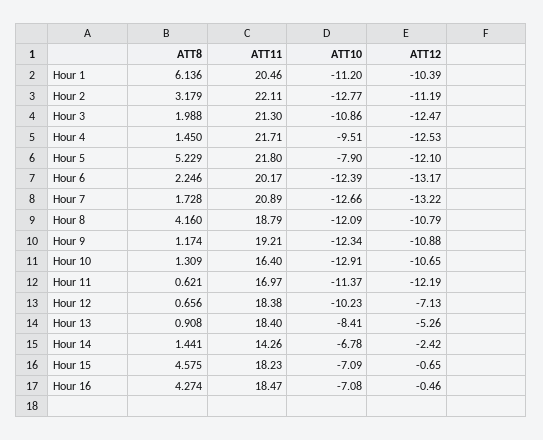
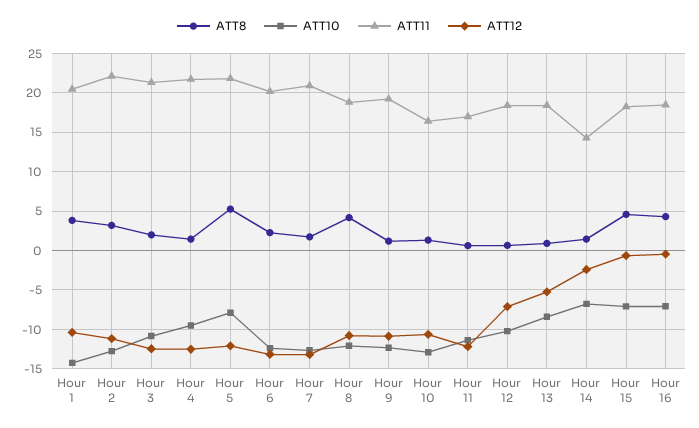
  {
    "ATT8": {
-     "Hour 1": 6.136,
+     "Hour 1": 4,
      "Hour 2": 3.179,
      "Hour 3": 1.988,
      "Hour 4": 1.45,
      "Hour 5": 5.229,
      "Hour 6": 2.246,
      "Hour 7": 1.728,
      "Hour 8": 4.16,
      "Hour 9": 1.174,
      "Hour 10": 1.309,
      "Hour 11": 0.621,
      "Hour 12": 0.656,
      "Hour 13": 0.908,
      "Hour 14": 1.441,
      "Hour 15": 4.575,
      "Hour 16": 4.274
    },
    "ATT11": {
      "Hour 1": 20.46,
      "Hour 2": 22.11,
      "Hour 3": 21.3,
      "Hour 4": 21.71,
      "Hour 5": 21.8,
      "Hour 6": 20.17,
      "Hour 7": 20.89,
      "Hour 8": 18.79,
      "Hour 9": 19.21,
      "Hour 10": 16.4,
      "Hour 11": 16.97,
      "Hour 12": 18.38,
      "Hour 13": 18.4,
      "Hour 14": 14.26,
      "Hour 15": 18.23,
      "Hour 16": 18.47
    },
    "ATT10": {
-     "Hour 1": -11.2,
+     "Hour 1": -14,
      "Hour 2": -12.77,
      "Hour 3": -10.86,
      "Hour 4": -9.51,
      "Hour 5": -7.9,
      "Hour 6": -12.39,
      "Hour 7": -12.66,
      "Hour 8": -12.09,
      "Hour 9": -12.34,
      "Hour 10": -12.91,
      "Hour 11": -11.37,
      "Hour 12": -10.23,
      "Hour 13": -8.41,
      "Hour 14": -6.78,
      "Hour 15": -7.09,
      "Hour 16": -7.08
    },
    "ATT12": {
      "Hour 1": -10.39,
      "Hour 2": -11.19,
      "Hour 3": -12.47,
      "Hour 4": -12.53,
      "Hour 5": -12.1,
      "Hour 6": -13.17,
      "Hour 7": -13.22,
      "Hour 8": -10.79,
      "Hour 9": -10.88,
      "Hour 10": -10.65,
      "Hour 11": -12.19,
      "Hour 12": -7.13,
      "Hour 13": -5.26,
      "Hour 14": -2.42,
      "Hour 15": -0.65,
      "Hour 16": -0.46
    }
  }

